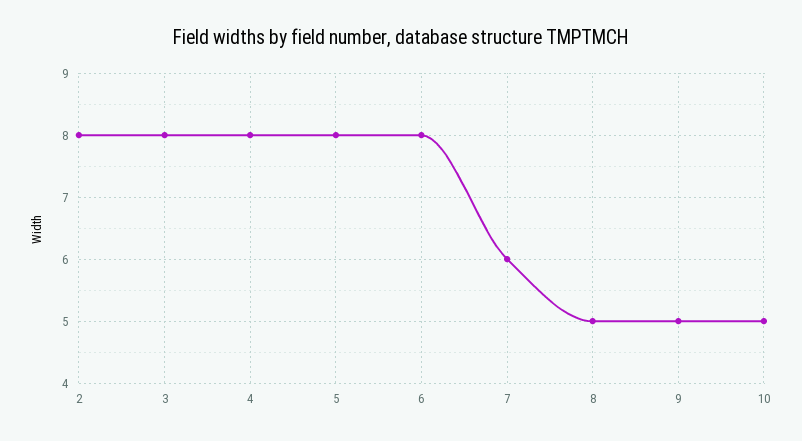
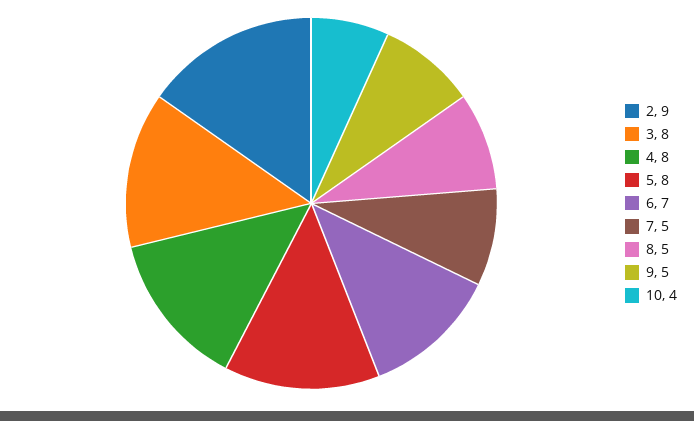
  {
-   "2": 8,
+   "2": 9,
    "3": 8,
    "4": 8,
    "5": 8,
-   "6": 8,
+   "6": 7,
-   "7": 6,
+   "7": 5,
    "8": 5,
    "9": 5,
-   "10": 5
+   "10": 4
  }

